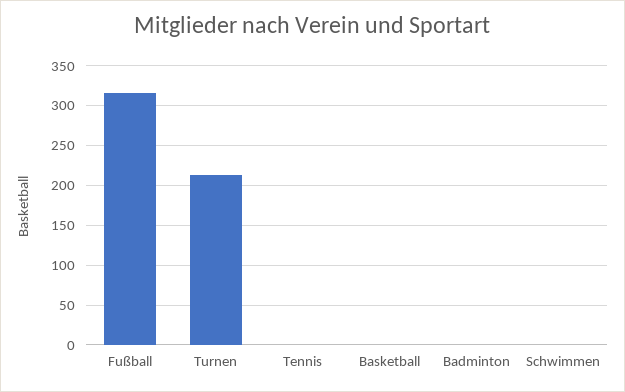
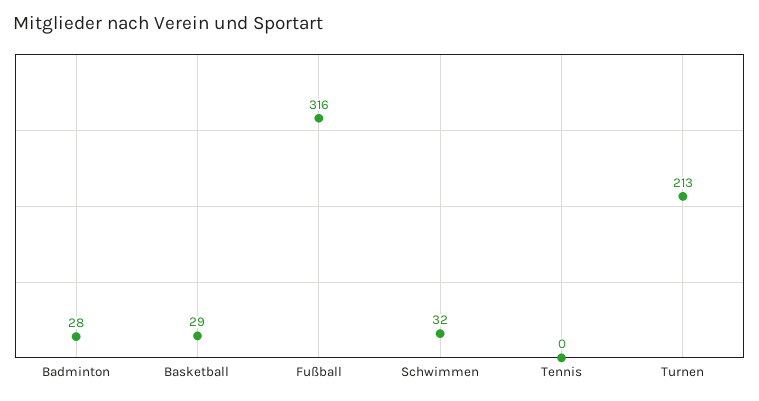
  {
    "Fußball": 316,
    "Turnen": 213,
    "Tennis": 0,
-   "Basketball": 0,
+   "Basketball": 29,
-   "Badminton": 0,
+   "Badminton": 28,
-   "Schwimmen": 0
+   "Schwimmen": 32
  }

